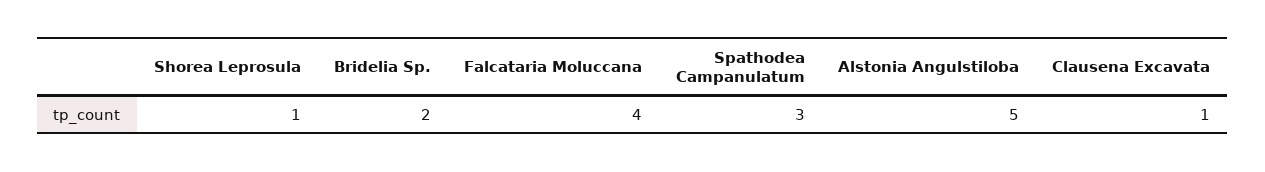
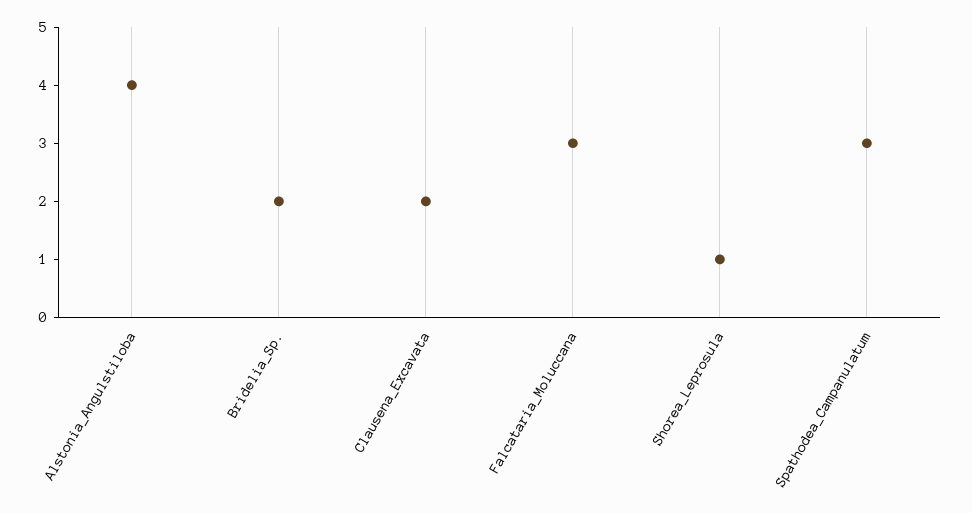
  {
    "Shorea Leprosula": 1,
    "Bridelia Sp.": 2,
-   "Falcataria Moluccana": 4,
+   "Falcataria Moluccana": 3,
    "Spathodea Campanulatum": 3,
-   "Alstonia Angulstiloba": 5,
+   "Alstonia Angulstiloba": 4,
-   "Clausena Excavata": 1
+   "Clausena Excavata": 2
  }

